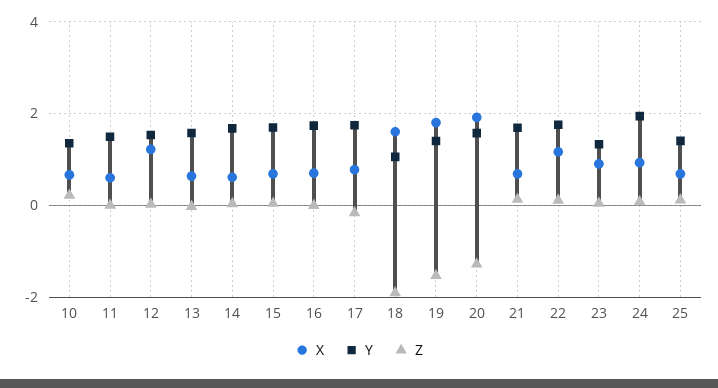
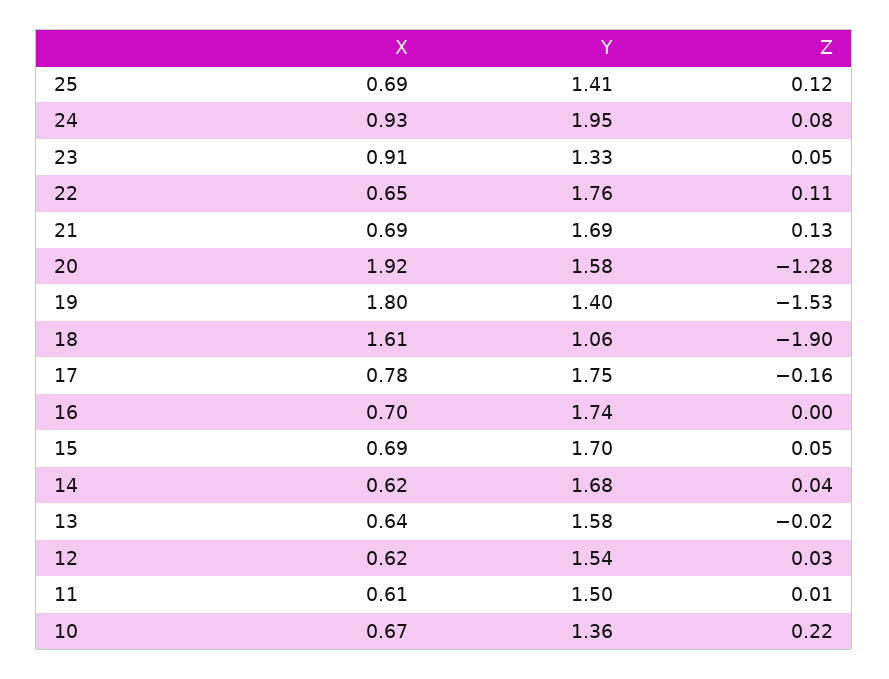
  {
    "X": {
      "10": 0.67,
      "11": 0.61,
-     "12": 1.2,
+     "12": 0.62,
      "13": 0.64,
      "14": 0.62,
      "15": 0.69,
      "16": 0.7,
      "17": 0.78,
      "18": 1.61,
      "19": 1.8,
      "20": 1.92,
      "21": 0.69,
-     "22": 1.2,
+     "22": 0.65,
      "23": 0.91,
      "24": 0.93,
      "25": 0.69
    },
    "Y": {
      "10": 1.36,
      "11": 1.5,
      "12": 1.54,
      "13": 1.58,
      "14": 1.68,
      "15": 1.7,
      "16": 1.74,
      "17": 1.75,
      "18": 1.06,
      "19": 1.4,
      "20": 1.58,
      "21": 1.69,
      "22": 1.76,
      "23": 1.33,
      "24": 1.95,
      "25": 1.41
    },
    "Z": {
      "10": 0.22,
      "11": 0.01,
      "12": 0.03,
      "13": -0.02,
      "14": 0.04,
      "15": 0.05,
      "16": 0,
      "17": -0.16,
      "18": -1.9,
      "19": -1.53,
      "20": -1.28,
      "21": 0.13,
      "22": 0.11,
      "23": 0.05,
      "24": 0.08,
      "25": 0.12
    }
  }

